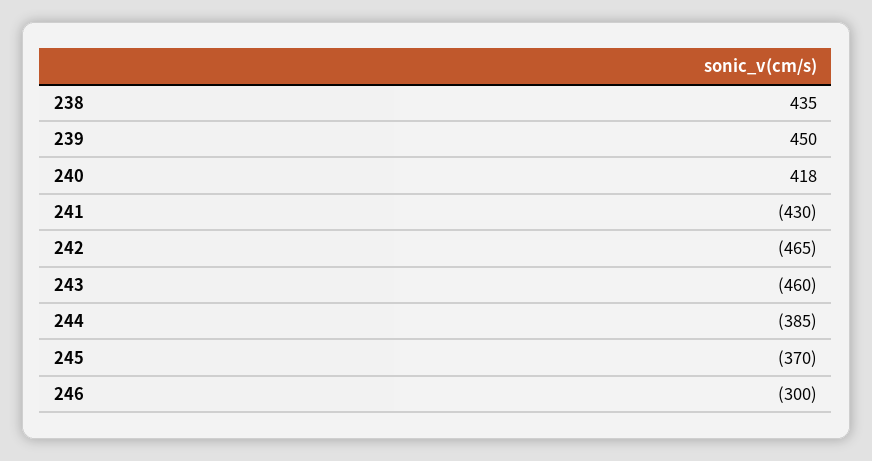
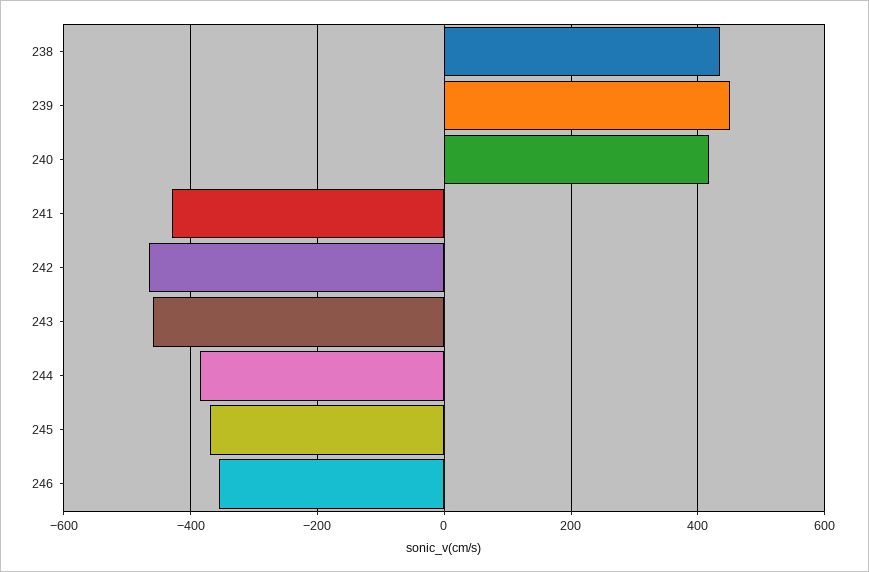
  {
    "238": 435,
    "239": 450,
    "240": 418,
    "241": -430,
    "242": -465,
    "243": -460,
    "244": -385,
    "245": -370,
-   "246": -300
+   "246": -360
  }

